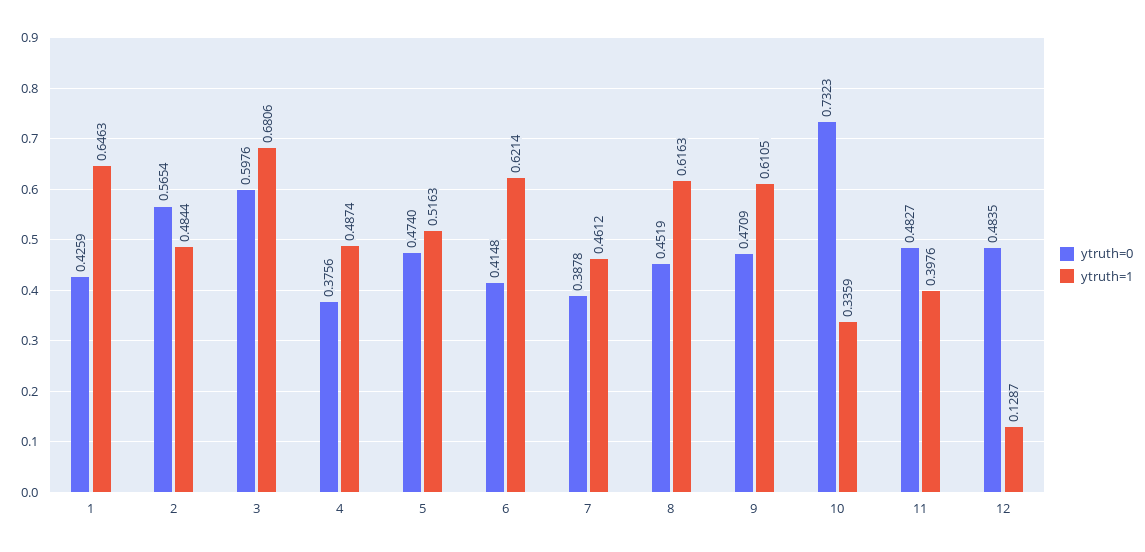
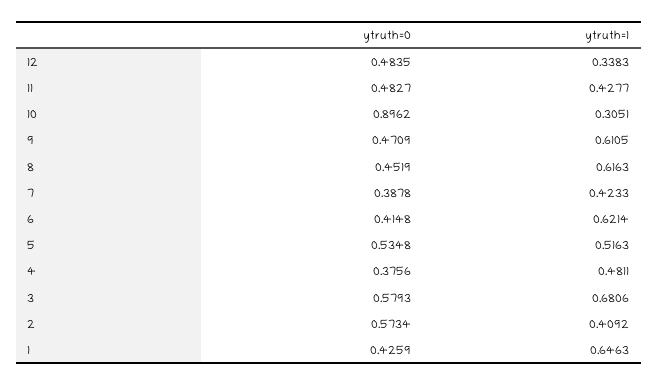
  {
    "ytruth=0": {
      "1": 0.4259,
-     "2": 0.5654,
+     "2": 0.5734,
-     "3": 0.5976,
+     "3": 0.5793,
      "4": 0.3756,
-     "5": 0.474,
+     "5": 0.5348,
      "6": 0.4148,
      "7": 0.3878,
      "8": 0.4519,
      "9": 0.4709,
-     "10": 0.7323,
+     "10": 0.8962,
      "11": 0.4827,
      "12": 0.4835
    },
    "ytruth=1": {
      "1": 0.6463,
-     "2": 0.4844,
+     "2": 0.4092,
      "3": 0.6806,
-     "4": 0.4874,
+     "4": 0.4811,
      "5": 0.5163,
      "6": 0.6214,
-     "7": 0.4612,
+     "7": 0.4233,
      "8": 0.6163,
      "9": 0.6105,
-     "10": 0.3359,
+     "10": 0.3051,
-     "11": 0.3976,
+     "11": 0.4277,
-     "12": 0.1287
+     "12": 0.3383
    }
  }

